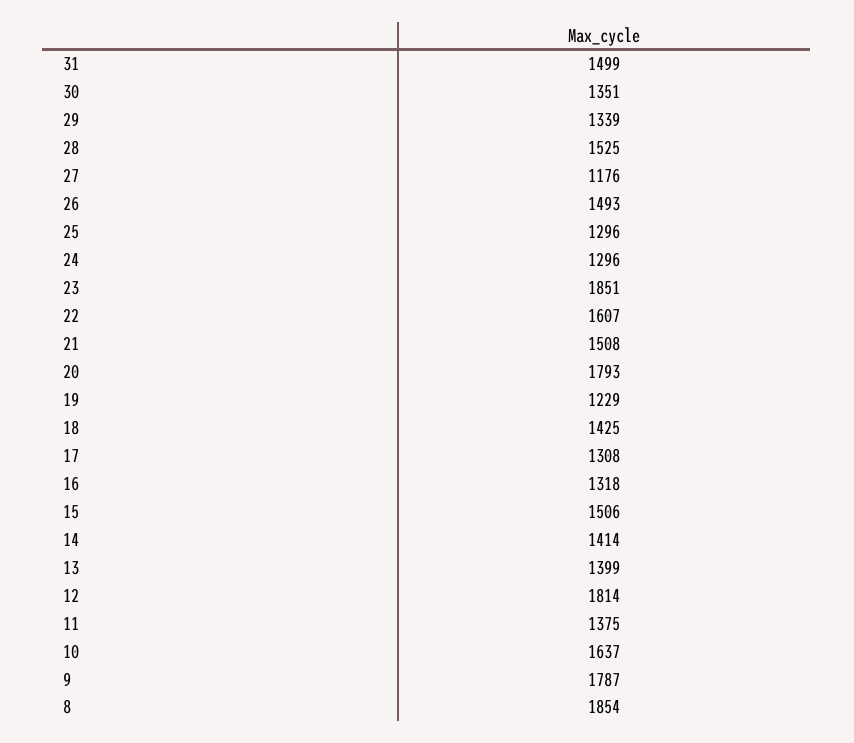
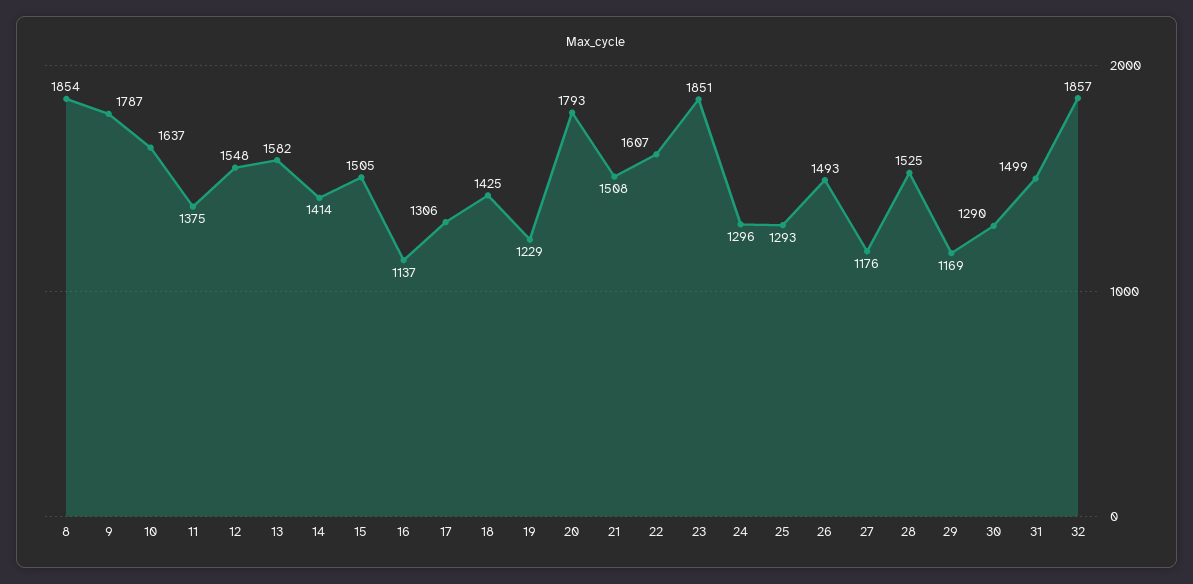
  {
    "31": 1499,
-   "30": 1351,
+   "30": 1290,
-   "29": 1339,
+   "29": 1169,
    "28": 1525,
    "27": 1176,
    "26": 1493,
-   "25": 1296,
+   "25": 1293,
    "24": 1296,
    "23": 1851,
    "22": 1607,
    "21": 1508,
    "20": 1793,
    "19": 1229,
    "18": 1425,
-   "17": 1308,
+   "17": 1306,
-   "16": 1318,
+   "16": 1137,
-   "15": 1506,
+   "15": 1505,
    "14": 1414,
-   "13": 1399,
+   "13": 1582,
-   "12": 1814,
+   "12": 1548,
    "11": 1375,
    "10": 1637,
    "9": 1787,
-   "8": 1854
+   "8": 1854,
+   "32": 1857
  }

